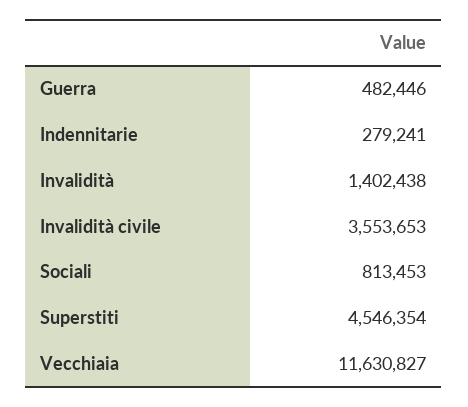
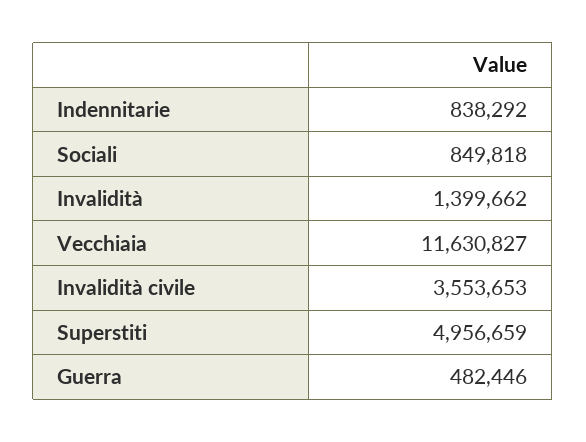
  {
    "Guerra": 482446,
-   "Indennitarie": 279241,
+   "Indennitarie": 838292,
-   "Invalidità": 1402438,
+   "Invalidità": 1399662,
    "Invalidità civile": 3553653,
-   "Sociali": 813453,
+   "Sociali": 849818,
-   "Superstiti": 4546354,
+   "Superstiti": 4956659,
    "Vecchiaia": 11630827
  }

